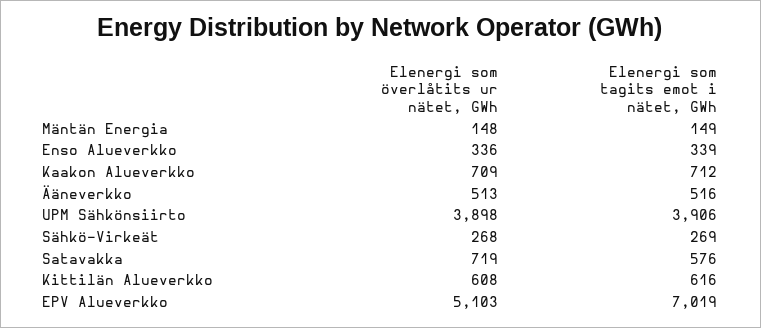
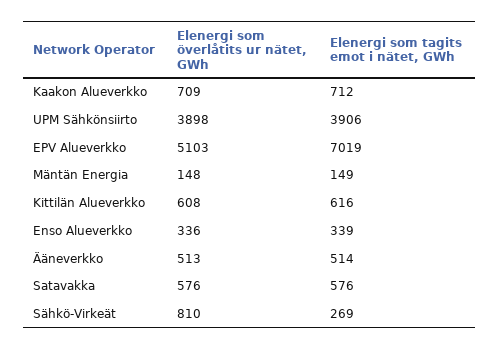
  {
    "Elenergi som överlåtits ur nätet, GWh": {
      "Mäntän Energia": 148,
      "Enso Alueverkko": 336,
      "Kaakon Alueverkko": 709,
      "Ääneverkko": 513,
      "UPM Sähkönsiirto": 3898,
-     "Sähkö-Virkeät": 268,
+     "Sähkö-Virkeät": 810,
-     "Satavakka": 719,
+     "Satavakka": 576,
      "Kittilän Alueverkko": 608,
      "EPV Alueverkko": 5103
    },
    "Elenergi som tagits emot i nätet, GWh": {
      "Mäntän Energia": 149,
      "Enso Alueverkko": 339,
      "Kaakon Alueverkko": 712,
-     "Ääneverkko": 516,
+     "Ääneverkko": 514,
      "UPM Sähkönsiirto": 3906,
      "Sähkö-Virkeät": 269,
      "Satavakka": 576,
      "Kittilän Alueverkko": 616,
      "EPV Alueverkko": 7019
    }
  }

